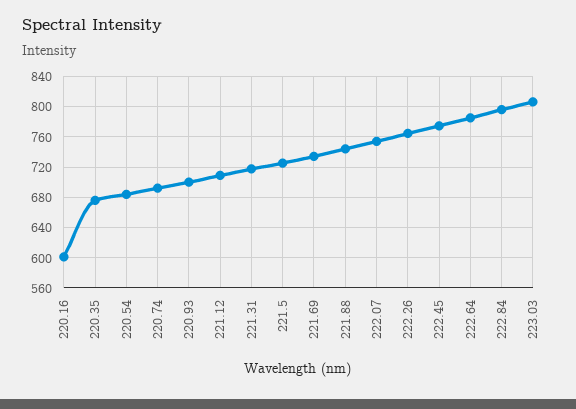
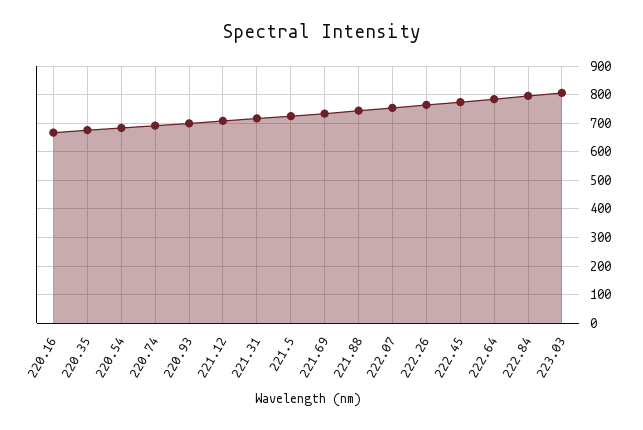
  {
-   "220.16": 600,
+   "220.16": 675,
    "220.35": 680,
    "220.54": 680,
    "220.74": 690,
    "220.93": 700,
    "221.12": 710,
    "221.31": 720,
    "221.5": 730,
    "221.69": 730,
    "221.88": 740,
    "222.07": 750,
    "222.26": 760,
    "222.45": 770,
    "222.64": 790,
    "222.84": 800,
    "223.03": 810
  }

